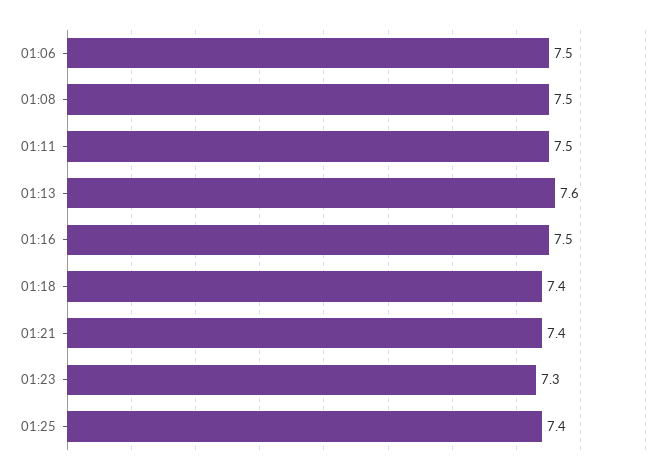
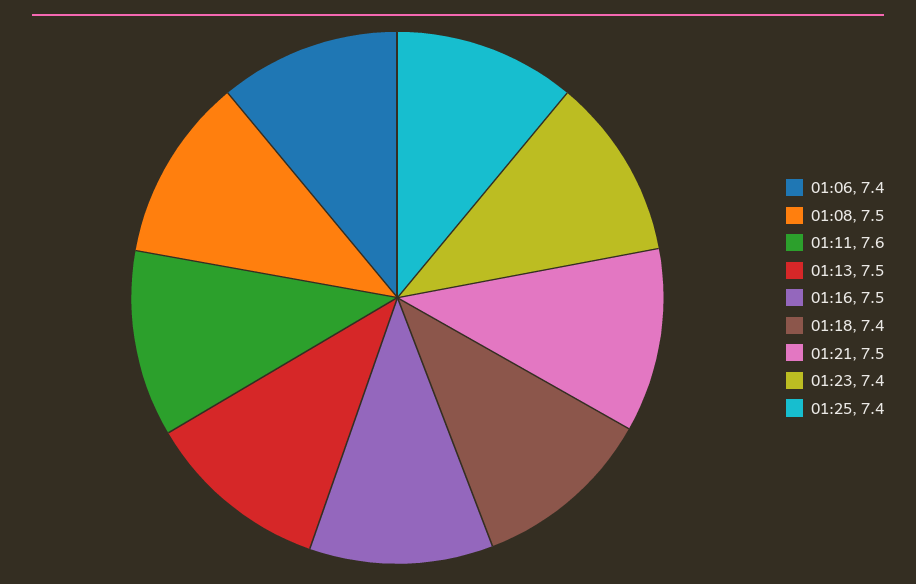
  {
-   "01:06": 7.5,
+   "01:06": 7.4,
    "01:08": 7.5,
-   "01:11": 7.5,
+   "01:11": 7.6,
-   "01:13": 7.6,
+   "01:13": 7.5,
    "01:16": 7.5,
    "01:18": 7.4,
-   "01:21": 7.4,
+   "01:21": 7.5,
-   "01:23": 7.3,
+   "01:23": 7.4,
    "01:25": 7.4
  }

